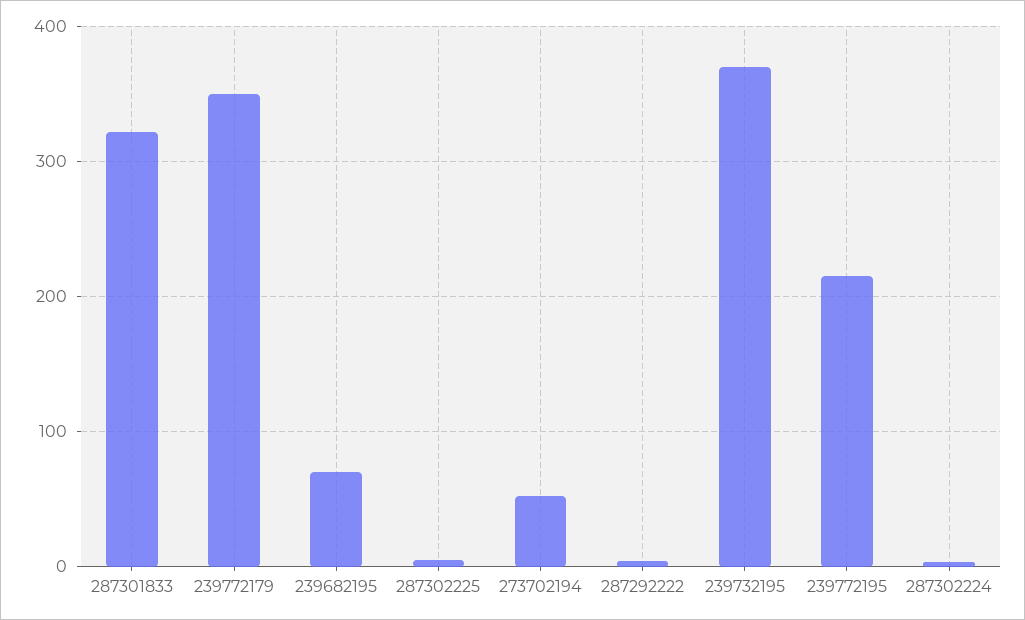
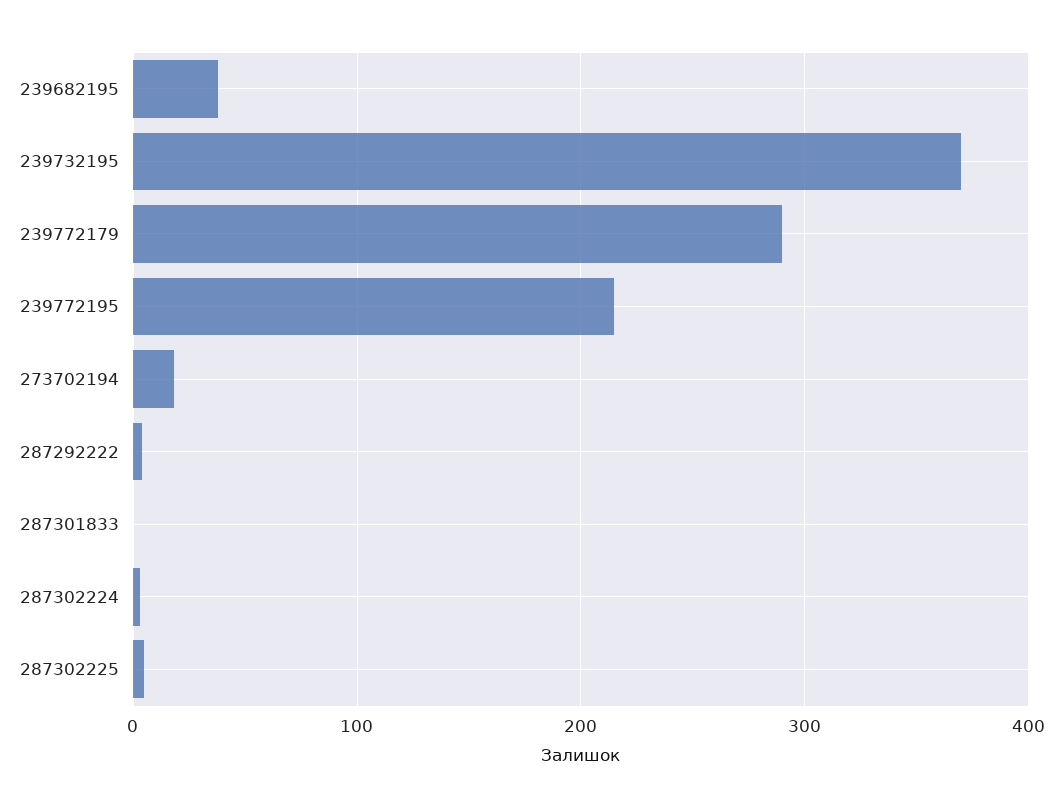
  {
-   "287301833": 320,
+   "287301833": 0,
-   "239772179": 350,
+   "239772179": 290,
-   "239682195": 70,
+   "239682195": 40,
    "287302225": 10,
-   "273702194": 50,
+   "273702194": 20,
    "287292222": 0,
    "239732195": 370,
    "239772195": 220,
    "287302224": 0
  }

